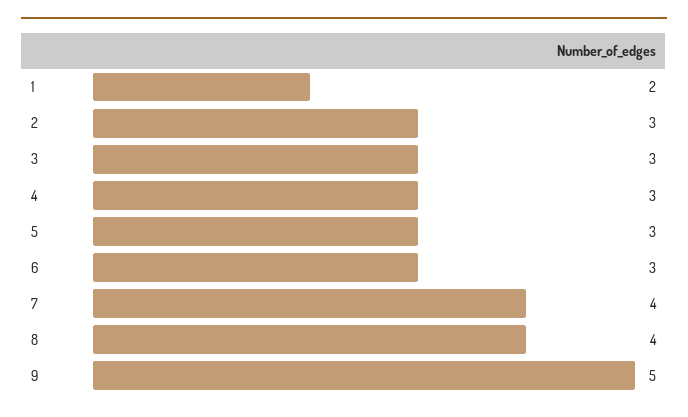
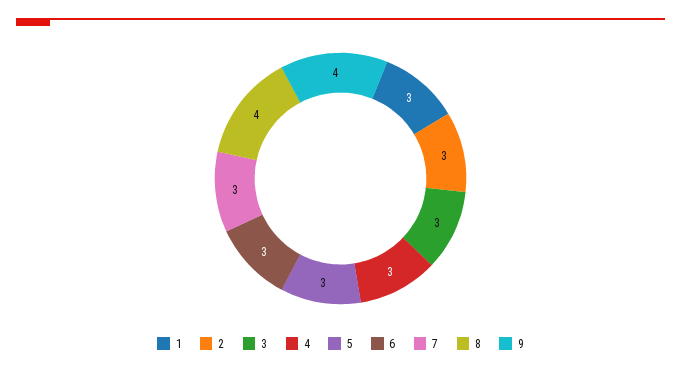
  {
-   "1": 2,
+   "1": 3,
    "2": 3,
    "3": 3,
    "4": 3,
    "5": 3,
    "6": 3,
-   "7": 4,
+   "7": 3,
    "8": 4,
-   "9": 5
+   "9": 4
  }

